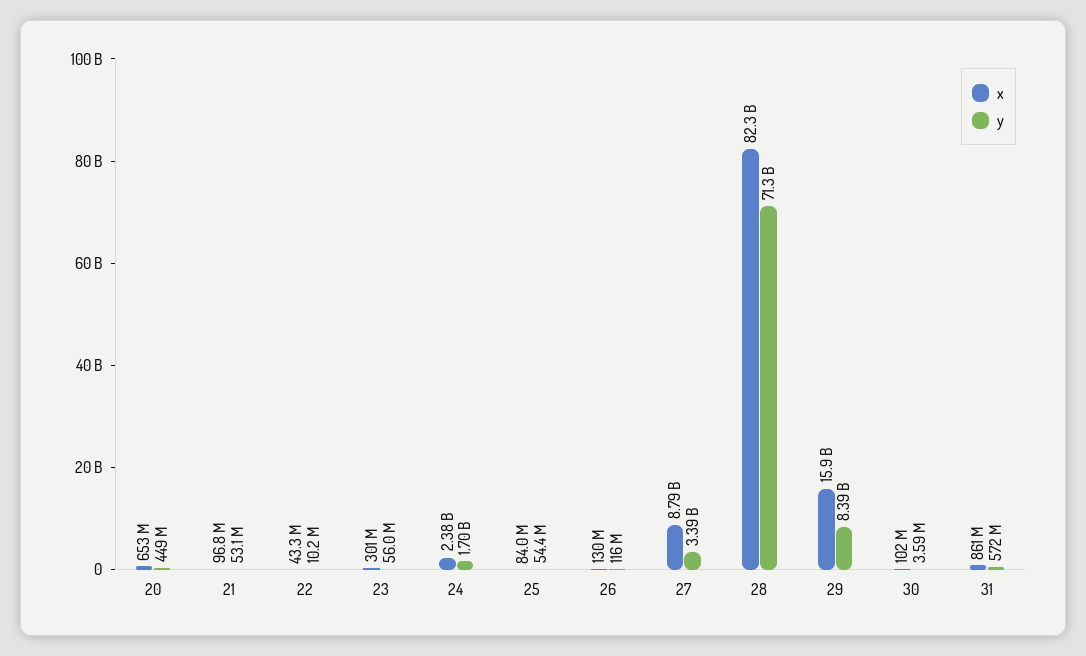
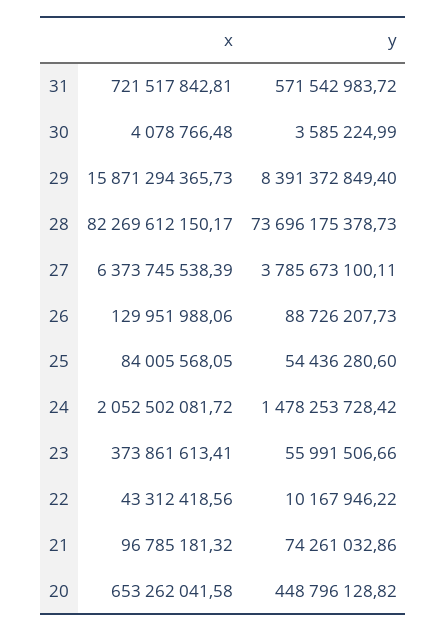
  {
    "x": {
      "20": 653262041.58,
      "21": 96785181.32,
      "22": 43312418.56,
-     "23": 301000000,
+     "23": 373861613.41,
-     "24": 2380000000,
+     "24": 2052502081.72,
      "25": 84005568.05,
      "26": 129951988.06,
-     "27": 8790000000,
+     "27": 6373745538.39,
      "28": 82269612150.17,
      "29": 15871294365.73,
-     "30": 102000000,
+     "30": 4078766.48,
-     "31": 861000000
+     "31": 721517842.81
    },
    "y": {
      "20": 448796128.82,
-     "21": 53100000,
+     "21": 74261032.86,
      "22": 10167946.22,
      "23": 55991506.66,
-     "24": 1700000000,
+     "24": 1478253728.42,
      "25": 54436280.6,
-     "26": 116000000,
+     "26": 88726207.73,
-     "27": 3390000000,
+     "27": 3785673100.11,
-     "28": 71300000000,
+     "28": 73696175378.73,
      "29": 8391372849.4,
      "30": 3585224.99,
      "31": 571542983.72
    }
  }

